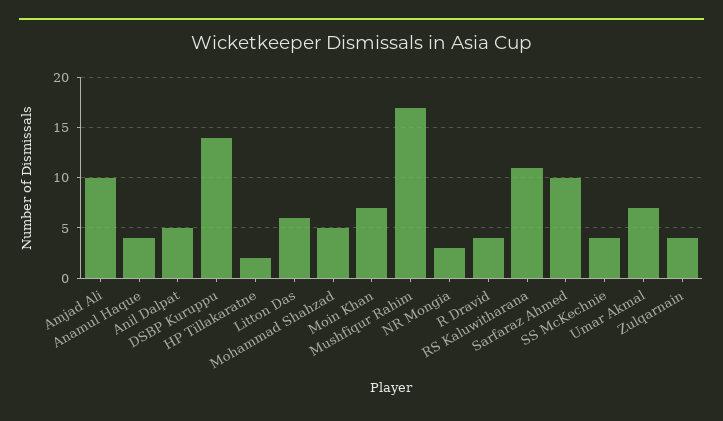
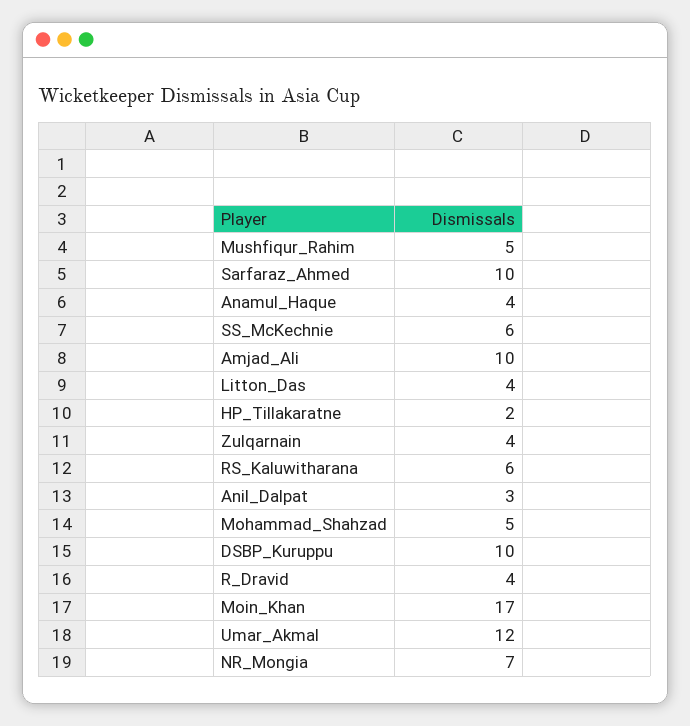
  {
    "Amjad Ali": 10,
    "Anamul Haque": 4,
-   "Anil Dalpat": 5,
+   "Anil Dalpat": 3,
-   "DSBP Kuruppu": 14,
+   "DSBP Kuruppu": 10,
    "HP Tillakaratne": 2,
-   "Litton Das": 6,
+   "Litton Das": 4,
    "Mohammad Shahzad": 5,
-   "Moin Khan": 7,
+   "Moin Khan": 17,
-   "Mushfiqur Rahim": 17,
+   "Mushfiqur Rahim": 5,
-   "NR Mongia": 3,
+   "NR Mongia": 7,
    "R Dravid": 4,
-   "RS Kaluwitharana": 11,
+   "RS Kaluwitharana": 6,
    "Sarfaraz Ahmed": 10,
-   "SS McKechnie": 4,
+   "SS McKechnie": 6,
-   "Umar Akmal": 7,
+   "Umar Akmal": 12,
    "Zulqarnain": 4
  }

